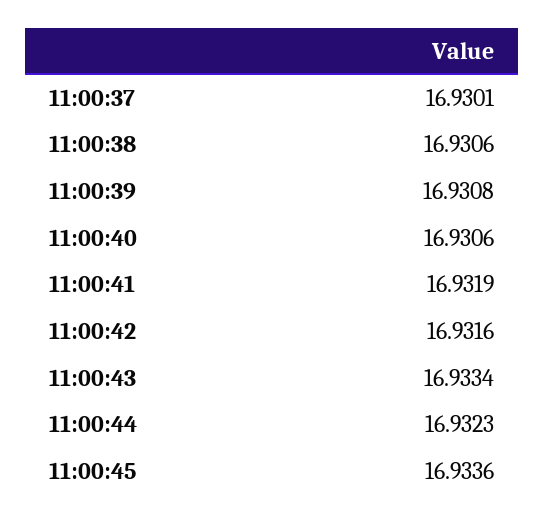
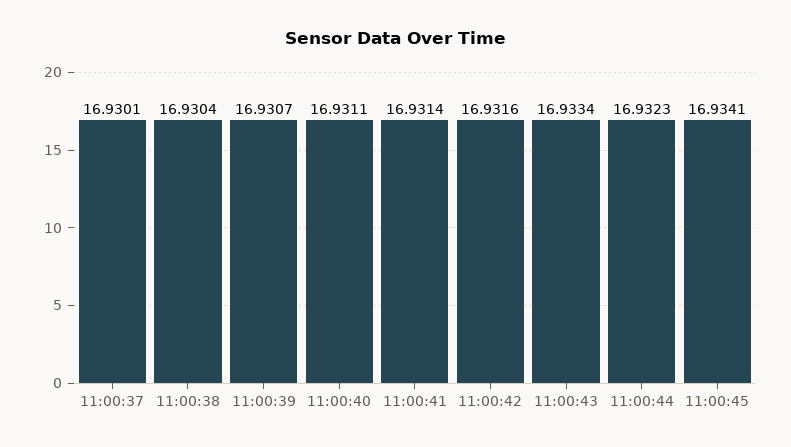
  {
    "11:00:37": 16.9301,
-   "11:00:38": 16.9306,
+   "11:00:38": 16.9304,
-   "11:00:39": 16.9308,
+   "11:00:39": 16.9307,
-   "11:00:40": 16.9306,
+   "11:00:40": 16.9311,
-   "11:00:41": 16.9319,
+   "11:00:41": 16.9314,
    "11:00:42": 16.9316,
    "11:00:43": 16.9334,
    "11:00:44": 16.9323,
-   "11:00:45": 16.9336
+   "11:00:45": 16.9341
  }

